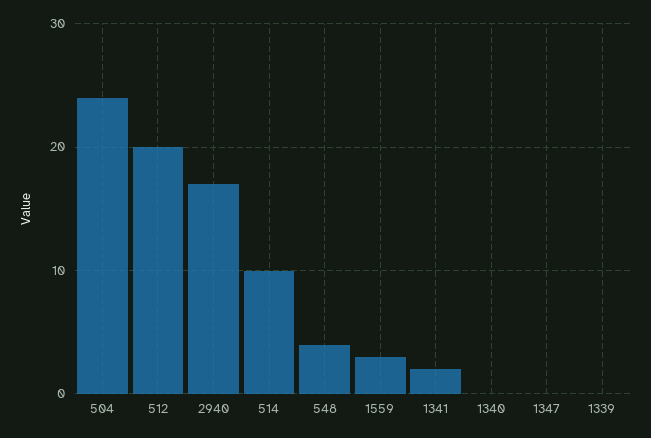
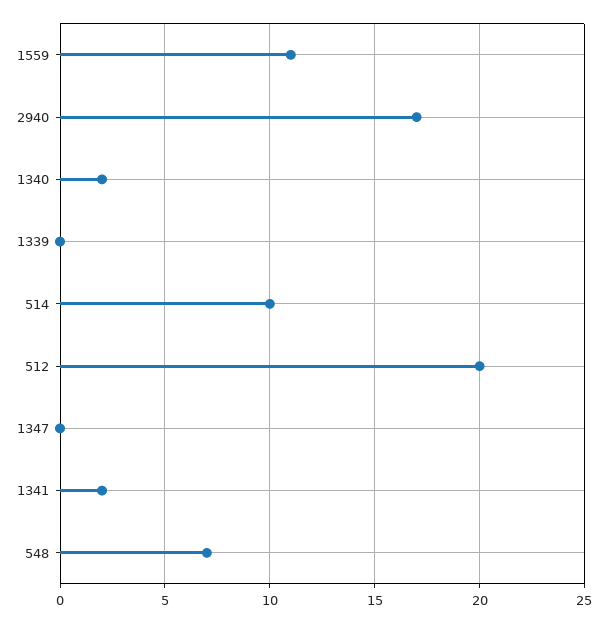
  {
-   "504": 24,
    "512": 20,
    "2940": 17,
    "514": 10,
-   "548": 4,
+   "548": 7,
-   "1559": 3,
+   "1559": 11,
    "1341": 2,
-   "1340": 0,
+   "1340": 2,
    "1347": 0,
    "1339": 0
  }

